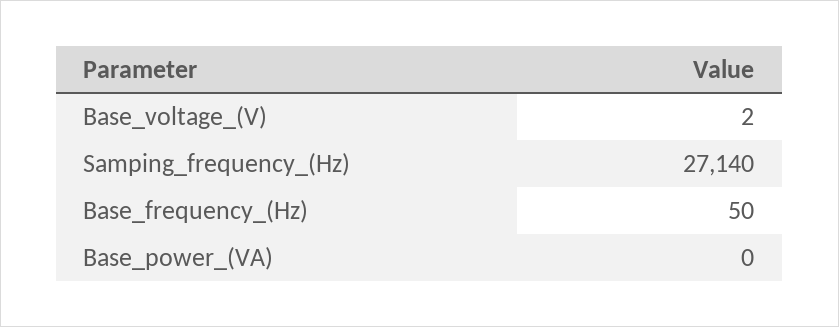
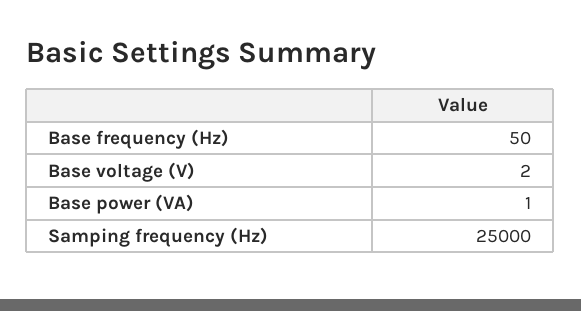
  {
    "Base_voltage_(V)": 2,
-   "Samping_frequency_(Hz)": 27140,
+   "Samping_frequency_(Hz)": 25000,
    "Base_frequency_(Hz)": 50,
-   "Base_power_(VA)": 0
+   "Base_power_(VA)": 1
  }

